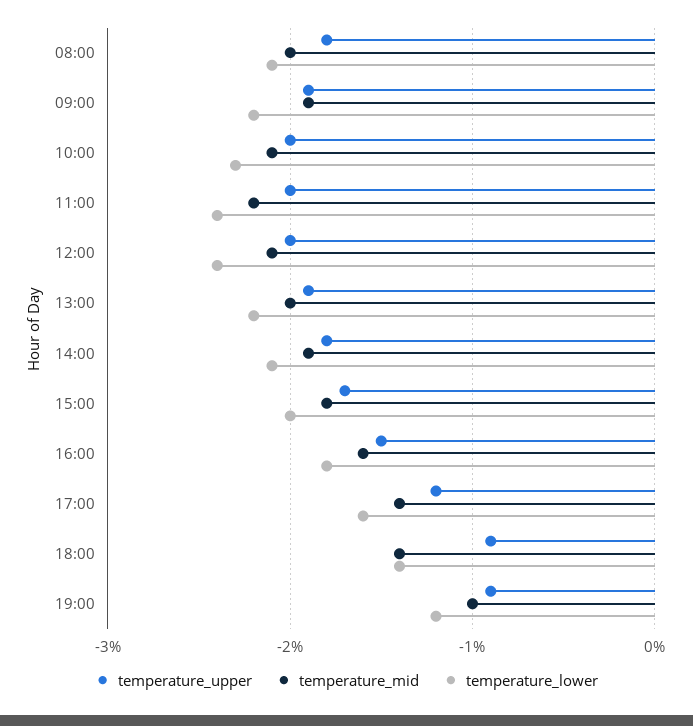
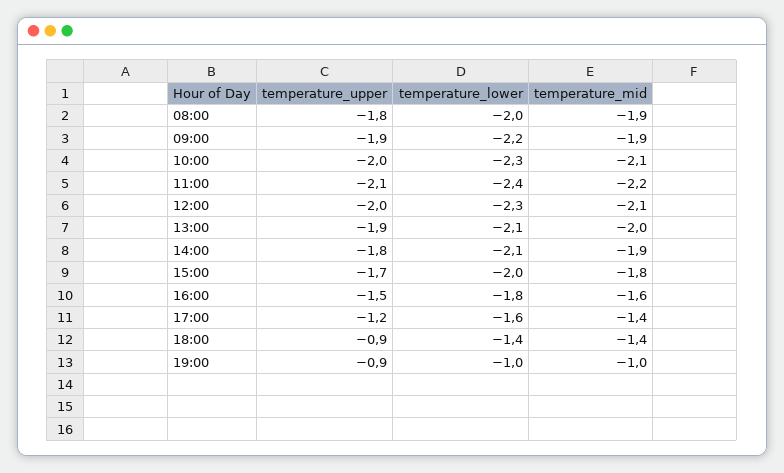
  {
    "temperature_upper": {
      "08:00": -1.8,
      "09:00": -1.9,
      "10:00": -2,
-     "11:00": -2,
+     "11:00": -2.1,
      "12:00": -2,
      "13:00": -1.9,
      "14:00": -1.8,
      "15:00": -1.7,
      "16:00": -1.5,
      "17:00": -1.2,
      "18:00": -0.9,
      "19:00": -0.9
    },
    "temperature_mid": {
-     "08:00": -2,
+     "08:00": -1.9,
      "09:00": -1.9,
      "10:00": -2.1,
      "11:00": -2.2,
      "12:00": -2.1,
      "13:00": -2,
      "14:00": -1.9,
      "15:00": -1.8,
      "16:00": -1.6,
      "17:00": -1.4,
      "18:00": -1.4,
      "19:00": -1
    },
    "temperature_lower": {
-     "08:00": -2.1,
+     "08:00": -2,
      "09:00": -2.2,
      "10:00": -2.3,
      "11:00": -2.4,
-     "12:00": -2.4,
+     "12:00": -2.3,
-     "13:00": -2.2,
+     "13:00": -2.1,
      "14:00": -2.1,
      "15:00": -2,
      "16:00": -1.8,
      "17:00": -1.6,
      "18:00": -1.4,
-     "19:00": -1.2
+     "19:00": -1
    }
  }

